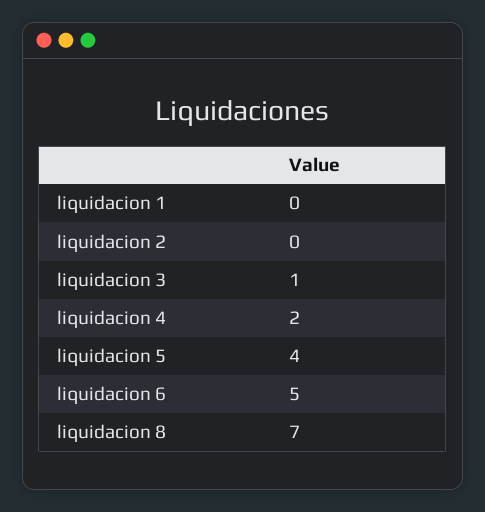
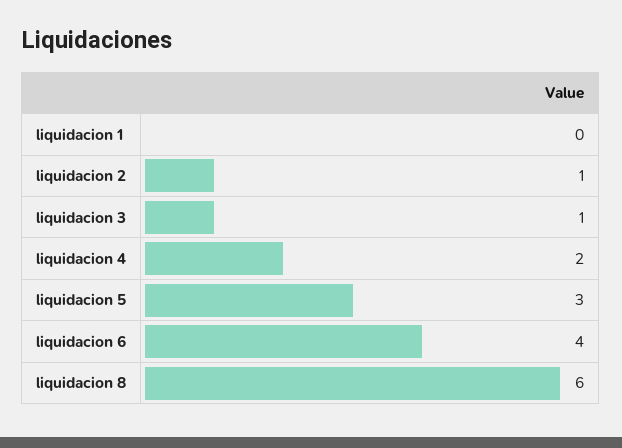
  {
    "liquidacion 1": 0,
-   "liquidacion 2": 0,
+   "liquidacion 2": 1,
    "liquidacion 3": 1,
    "liquidacion 4": 2,
-   "liquidacion 5": 4,
+   "liquidacion 5": 3,
-   "liquidacion 6": 5,
+   "liquidacion 6": 4,
-   "liquidacion 8": 7
+   "liquidacion 8": 6
  }

